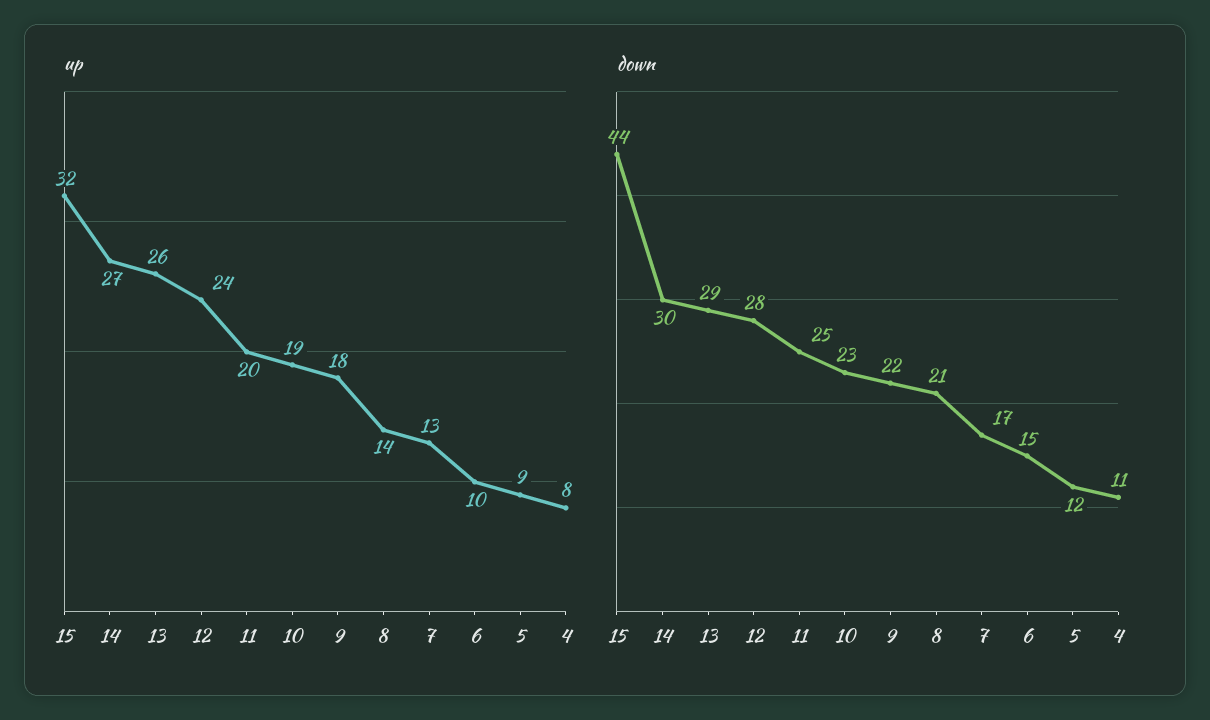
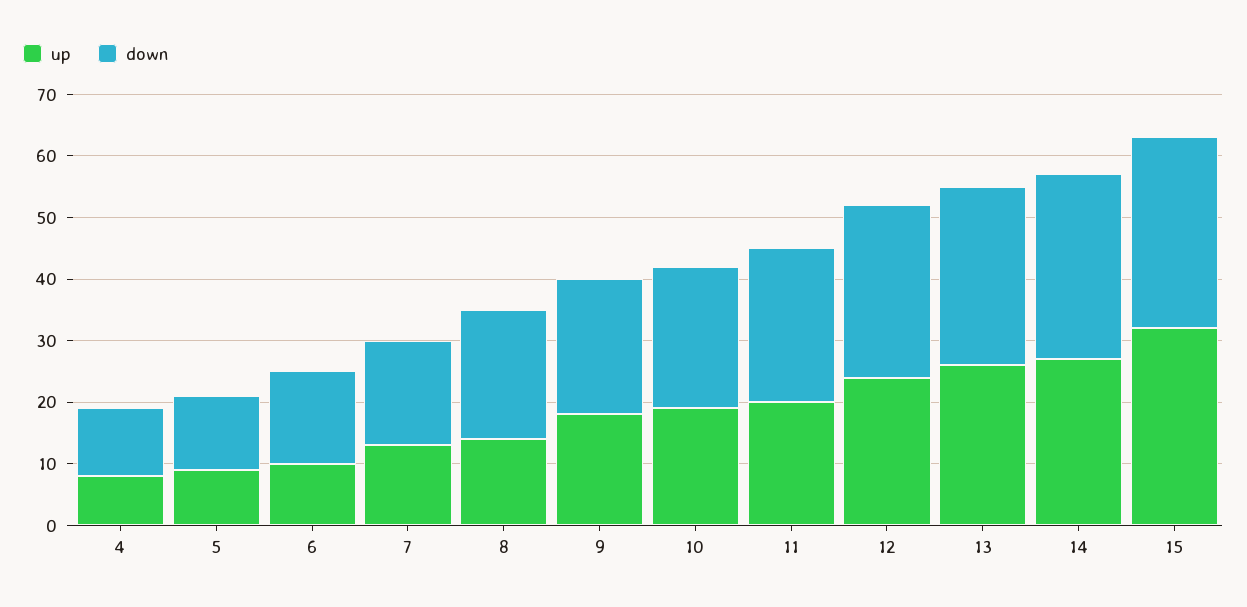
  {
    "up": {
      "15": 32,
      "14": 27,
      "13": 26,
      "12": 24,
      "11": 20,
      "10": 19,
      "9": 18,
      "8": 14,
      "7": 13,
      "6": 10,
      "5": 9,
      "4": 8
    },
    "down": {
-     "15": 44,
+     "15": 30,
      "14": 30,
      "13": 29,
      "12": 28,
      "11": 25,
      "10": 23,
      "9": 22,
      "8": 21,
      "7": 17,
      "6": 15,
      "5": 12,
      "4": 11
    }
  }

